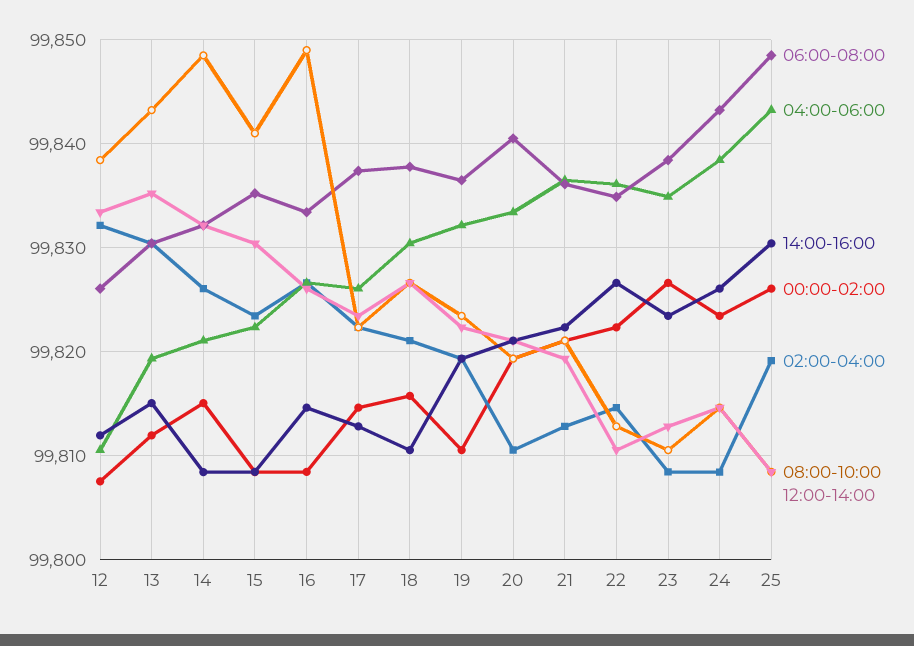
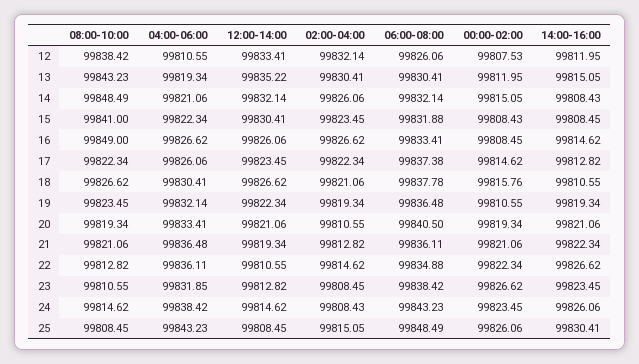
  {
    "06:00-08:00": {
      "12": 99826.06,
      "13": 99830.41,
      "14": 99832.14,
-     "15": 99835,
+     "15": 99831.88,
      "16": 99833.41,
      "17": 99837.38,
      "18": 99837.78,
      "19": 99836.48,
      "20": 99840.5,
      "21": 99836.11,
      "22": 99834.88,
      "23": 99838.42,
      "24": 99843.23,
      "25": 99848.49
    },
    "04:00-06:00": {
      "12": 99810.55,
      "13": 99819.34,
      "14": 99821.06,
      "15": 99822.34,
      "16": 99826.62,
      "17": 99826.06,
      "18": 99830.41,
      "19": 99832.14,
      "20": 99833.41,
      "21": 99836.48,
      "22": 99836.11,
-     "23": 99835,
+     "23": 99831.85,
      "24": 99838.42,
      "25": 99843.23
    },
    "14:00-16:00": {
      "12": 99811.95,
      "13": 99815.05,
      "14": 99808.43,
      "15": 99808.45,
      "16": 99814.62,
      "17": 99812.82,
      "18": 99810.55,
      "19": 99819.34,
      "20": 99821.06,
      "21": 99822.34,
      "22": 99826.62,
      "23": 99823.45,
      "24": 99826.06,
      "25": 99830.41
    },
    "00:00-02:00": {
      "12": 99807.53,
      "13": 99811.95,
      "14": 99815.05,
      "15": 99808.43,
      "16": 99808.45,
      "17": 99814.62,
      "18": 99815.76,
      "19": 99810.55,
      "20": 99819.34,
      "21": 99821.06,
      "22": 99822.34,
      "23": 99826.62,
      "24": 99823.45,
      "25": 99826.06
    },
    "02:00-04:00": {
      "12": 99832.14,
      "13": 99830.41,
      "14": 99826.06,
      "15": 99823.45,
      "16": 99826.62,
      "17": 99822.34,
      "18": 99821.06,
      "19": 99819.34,
      "20": 99810.55,
      "21": 99812.82,
      "22": 99814.62,
      "23": 99808.45,
      "24": 99808.43,
-     "25": 99819
+     "25": 99815.05
    },
    "08:00-10:00": {
      "12": 99838.42,
      "13": 99843.23,
      "14": 99848.49,
      "15": 99841,
      "16": 99849,
      "17": 99822.34,
      "18": 99826.62,
      "19": 99823.45,
      "20": 99819.34,
      "21": 99821.06,
      "22": 99812.82,
      "23": 99810.55,
      "24": 99814.62,
      "25": 99808.45
    },
    "12:00-14:00": {
      "12": 99833.41,
      "13": 99835.22,
      "14": 99832.14,
      "15": 99830.41,
      "16": 99826.06,
      "17": 99823.45,
      "18": 99826.62,
      "19": 99822.34,
      "20": 99821.06,
      "21": 99819.34,
      "22": 99810.55,
      "23": 99812.82,
      "24": 99814.62,
      "25": 99808.45
    }
  }

